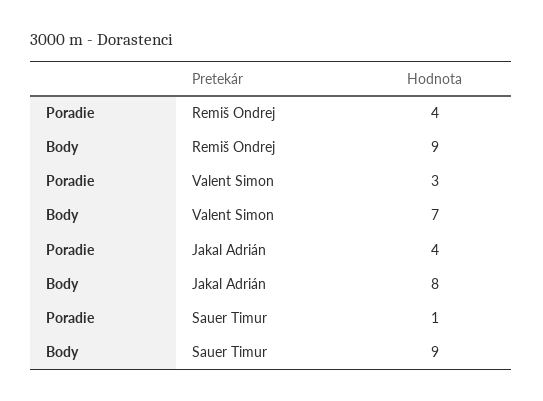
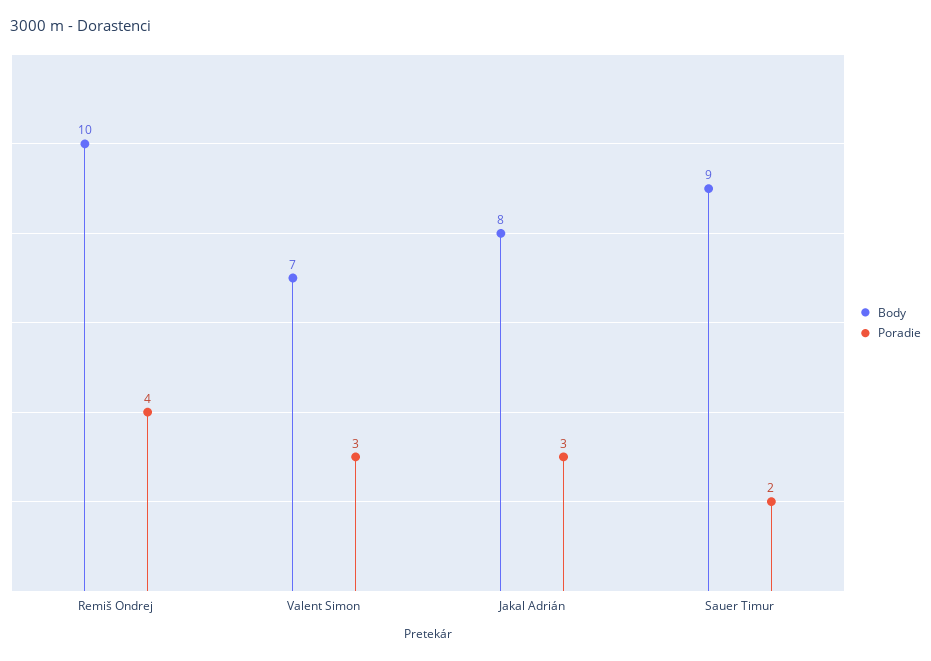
  {
    "Poradie": {
      "Remiš Ondrej": 4,
      "Valent Simon": 3,
-     "Jakal Adrián": 4,
+     "Jakal Adrián": 3,
-     "Sauer Timur": 1
+     "Sauer Timur": 2
    },
    "Body": {
-     "Remiš Ondrej": 9,
+     "Remiš Ondrej": 10,
      "Valent Simon": 7,
      "Jakal Adrián": 8,
      "Sauer Timur": 9
    }
  }

